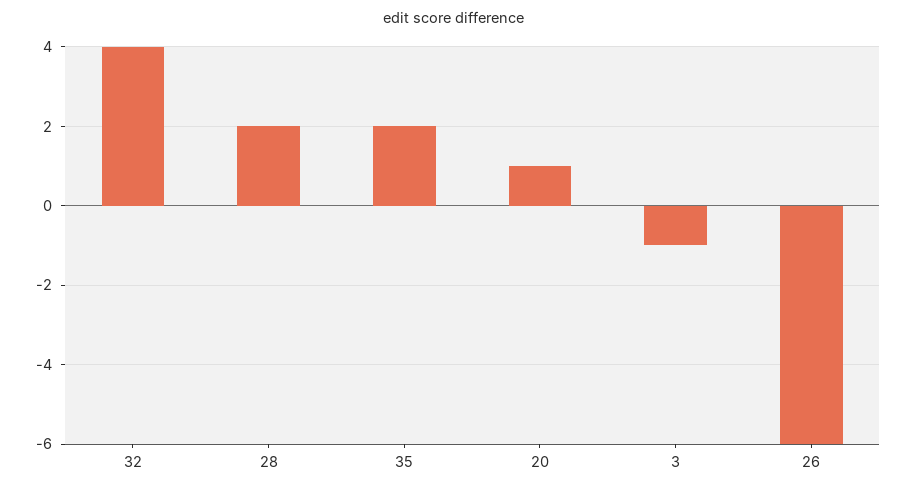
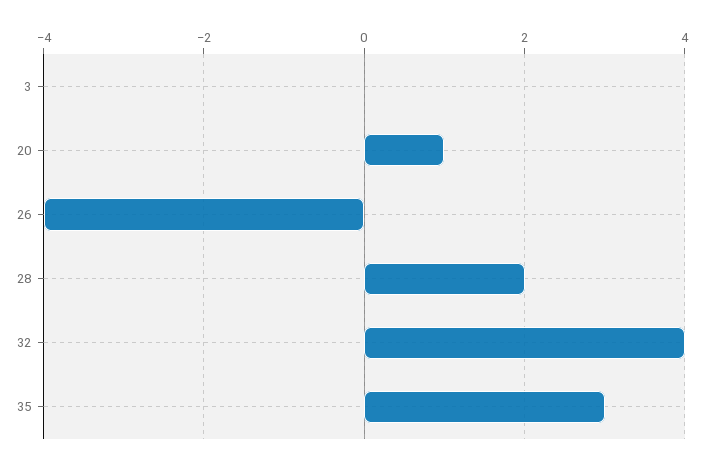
  {
    "32": 4,
    "28": 2,
-   "35": 2,
+   "35": 3,
    "20": 1,
-   "3": -1,
+   "3": 0,
-   "26": -6
+   "26": -4
  }

